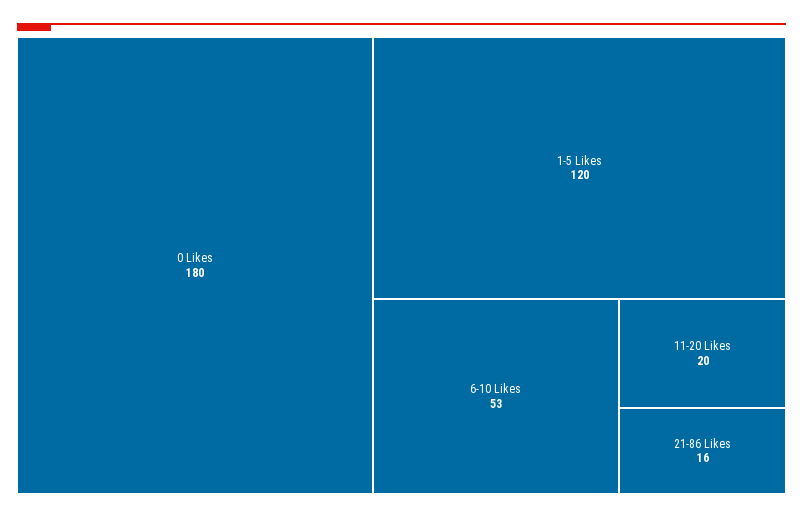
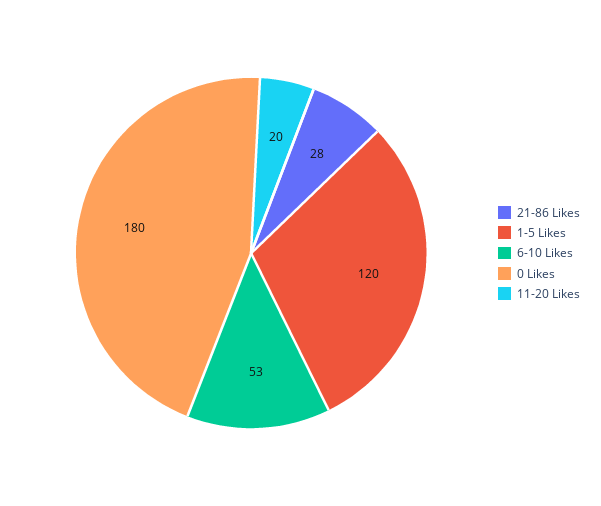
  {
    "0 Likes": 180,
    "1-5 Likes": 120,
    "6-10 Likes": 53,
    "11-20 Likes": 20,
-   "21-86 Likes": 16
+   "21-86 Likes": 28
  }

